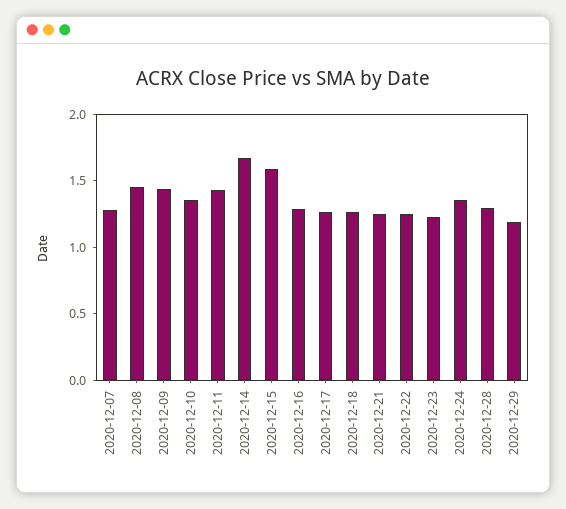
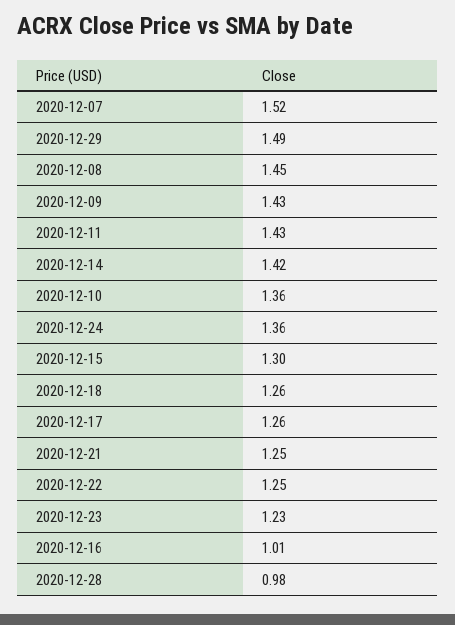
  {
-   "2020-12-07": 1.3,
+   "2020-12-07": 1.52,
    "2020-12-08": 1.45,
    "2020-12-09": 1.43,
    "2020-12-10": 1.36,
    "2020-12-11": 1.43,
-   "2020-12-14": 1.7,
+   "2020-12-14": 1.42,
-   "2020-12-15": 1.6,
+   "2020-12-15": 1.3,
-   "2020-12-16": 1.3,
+   "2020-12-16": 1.01,
    "2020-12-17": 1.26,
    "2020-12-18": 1.26,
    "2020-12-21": 1.25,
    "2020-12-22": 1.25,
    "2020-12-23": 1.23,
    "2020-12-24": 1.36,
-   "2020-12-28": 1.3,
+   "2020-12-28": 0.98,
-   "2020-12-29": 1.2
+   "2020-12-29": 1.49
  }

